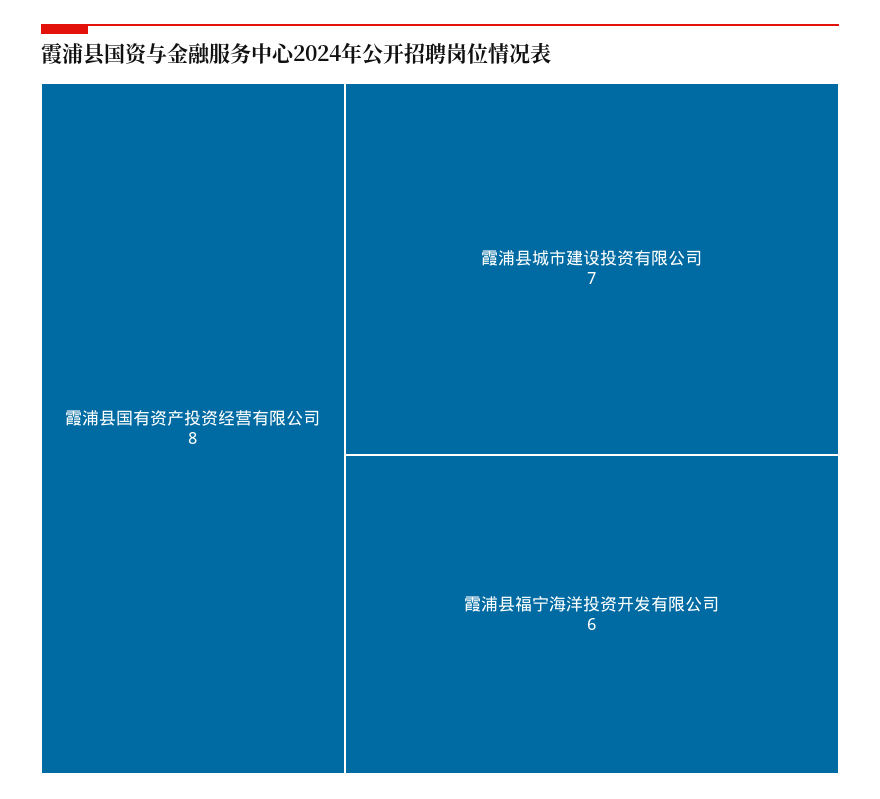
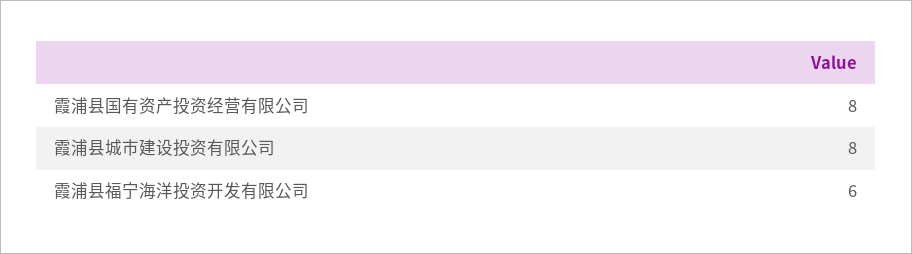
  {
    "霞浦县国有资产投资经营有限公司": 8,
-   "霞浦县城市建设投资有限公司": 7,
+   "霞浦县城市建设投资有限公司": 8,
    "霞浦县福宁海洋投资开发有限公司": 6
  }

